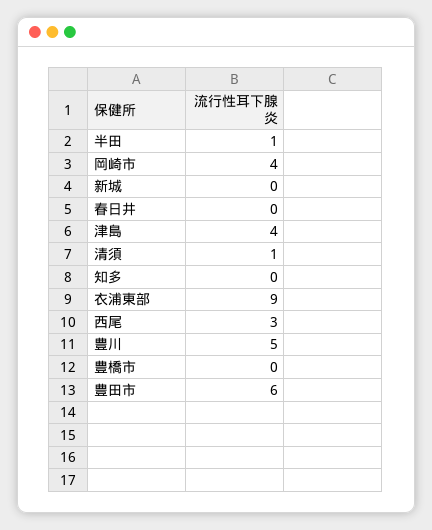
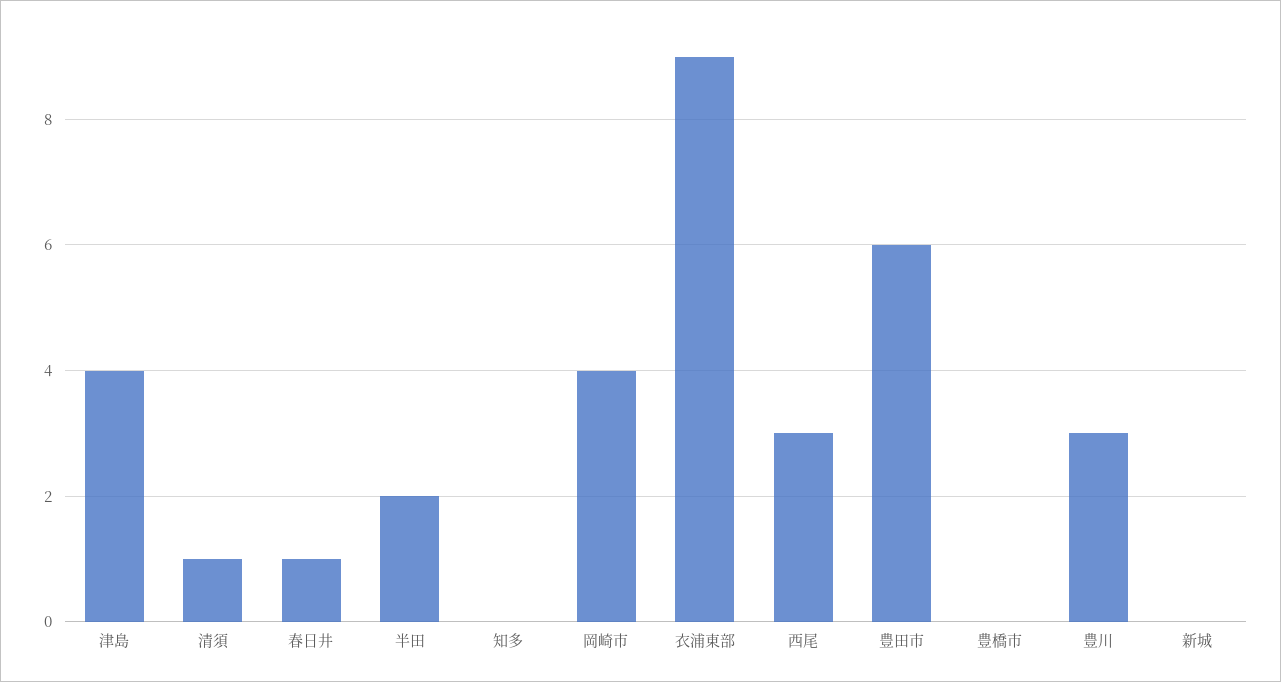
  {
-   "半田": 1,
+   "半田": 2,
    "岡崎市": 4,
    "新城": 0,
-   "春日井": 0,
+   "春日井": 1,
    "津島": 4,
    "清須": 1,
    "知多": 0,
    "衣浦東部": 9,
    "西尾": 3,
-   "豊川": 5,
+   "豊川": 3,
    "豊橋市": 0,
    "豊田市": 6
  }

